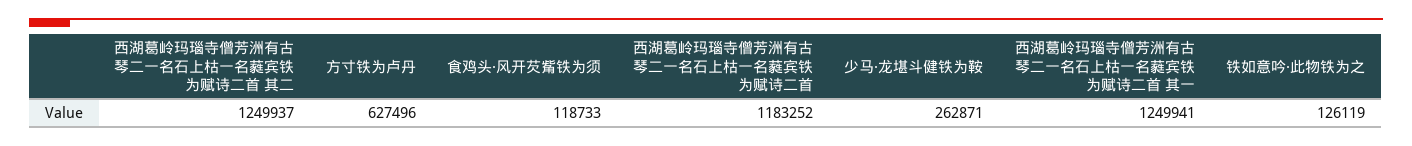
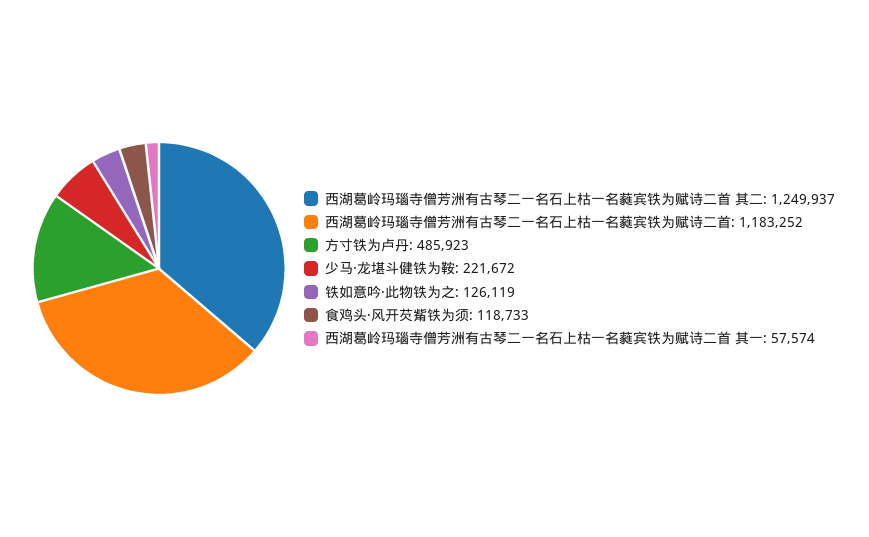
  {
    "西湖葛岭玛瑙寺僧芳洲有古琴二一名石上枯一名蕤宾铁为赋诗二首 其二": 1249937,
-   "方寸铁为卢丹": 627496,
+   "方寸铁为卢丹": 485923,
    "食鸡头·风开芡觜铁为须": 118733,
    "西湖葛岭玛瑙寺僧芳洲有古琴二一名石上枯一名蕤宾铁为赋诗二首": 1183252,
-   "少马·龙堪斗健铁为鞍": 262871,
+   "少马·龙堪斗健铁为鞍": 221672,
-   "西湖葛岭玛瑙寺僧芳洲有古琴二一名石上枯一名蕤宾铁为赋诗二首 其一": 1249941,
+   "西湖葛岭玛瑙寺僧芳洲有古琴二一名石上枯一名蕤宾铁为赋诗二首 其一": 57574,
    "铁如意吟·此物铁为之": 126119
  }

